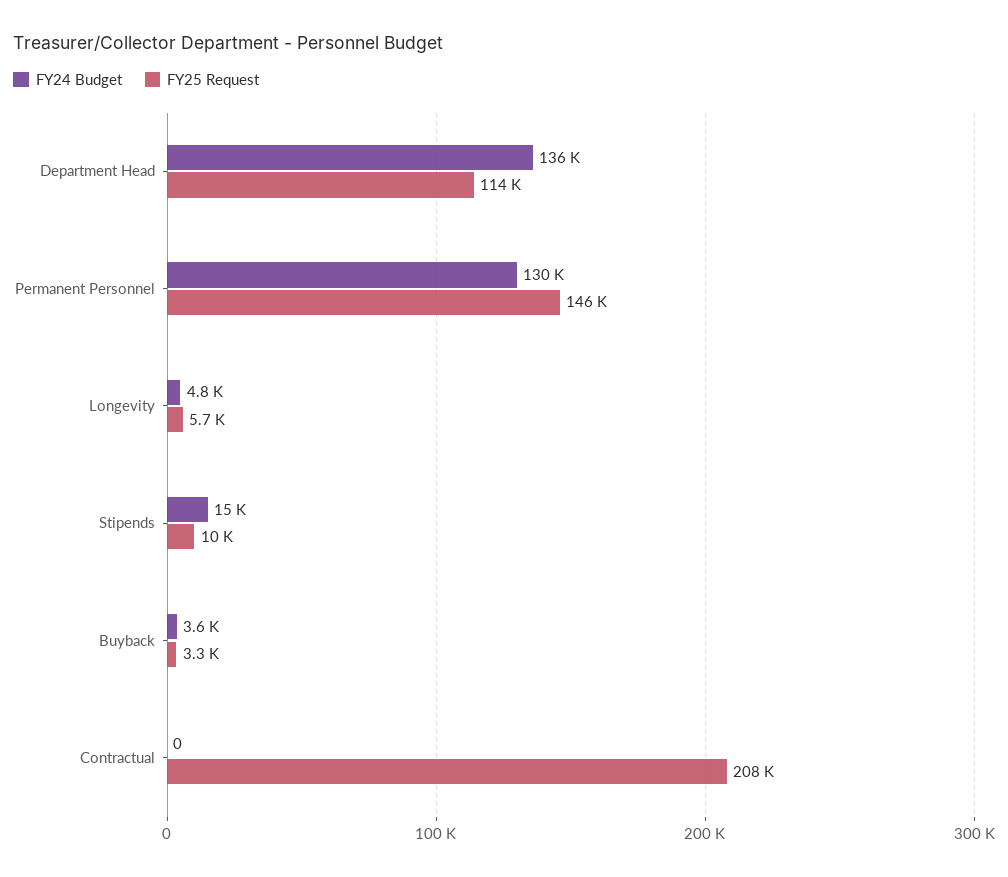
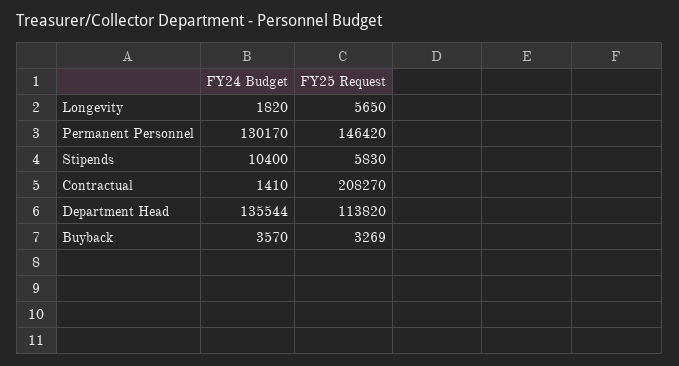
  {
    "FY24 Budget": {
      "Department Head": 135544,
      "Permanent Personnel": 130170,
-     "Longevity": 4800,
+     "Longevity": 1820,
-     "Stipends": 15000,
+     "Stipends": 10400,
      "Buyback": 3570,
-     "Contractual": 0
+     "Contractual": 1410
    },
    "FY25 Request": {
      "Department Head": 113820,
      "Permanent Personnel": 146420,
      "Longevity": 5650,
-     "Stipends": 10000,
+     "Stipends": 5830,
      "Buyback": 3269,
      "Contractual": 208270
    }
  }

